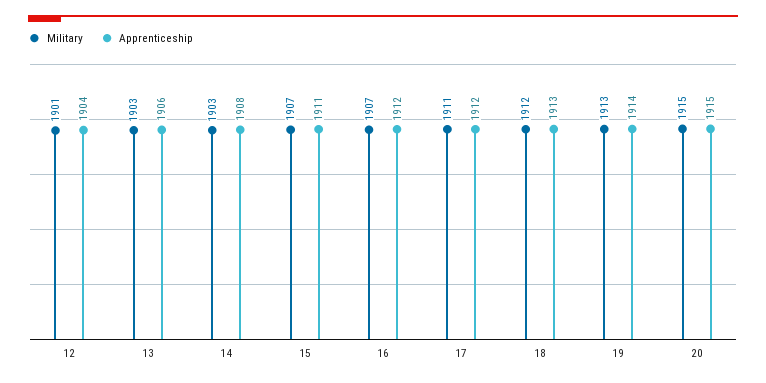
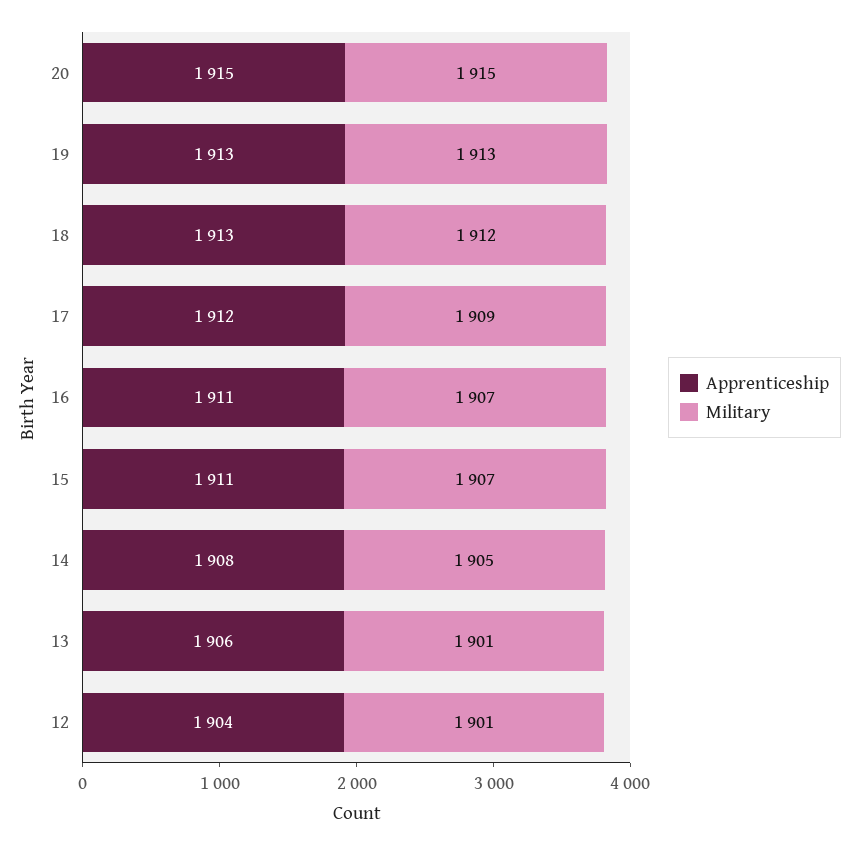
  {
    "Military": {
      "12": 1901,
-     "13": 1903,
+     "13": 1901,
-     "14": 1903,
+     "14": 1905,
      "15": 1907,
      "16": 1907,
-     "17": 1911,
+     "17": 1909,
      "18": 1912,
      "19": 1913,
      "20": 1915
    },
    "Apprenticeship": {
      "12": 1904,
      "13": 1906,
      "14": 1908,
      "15": 1911,
-     "16": 1912,
+     "16": 1911,
      "17": 1912,
      "18": 1913,
-     "19": 1914,
+     "19": 1913,
      "20": 1915
    }
  }

